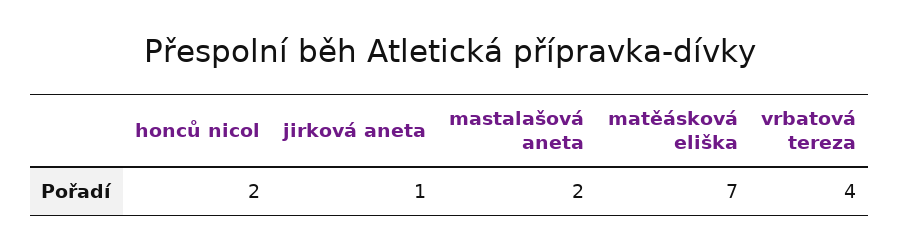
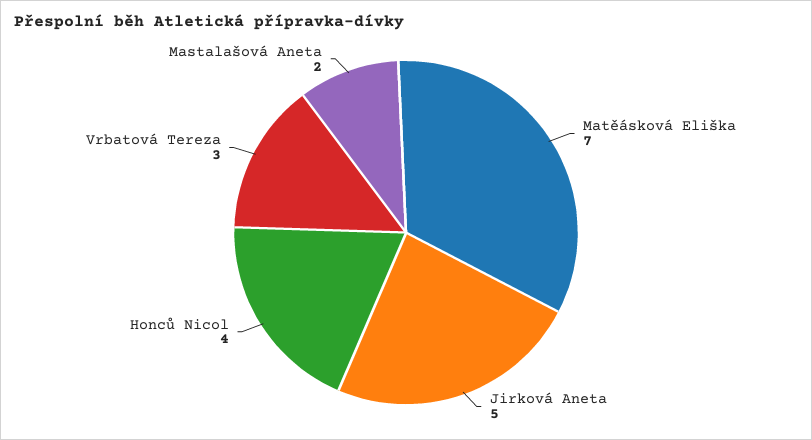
  {
-   "honců nicol": 2,
+   "honců nicol": 4,
-   "jirková aneta": 1,
+   "jirková aneta": 5,
    "mastalašová aneta": 2,
    "matěásková eliška": 7,
-   "vrbatová tereza": 4
+   "vrbatová tereza": 3
  }

